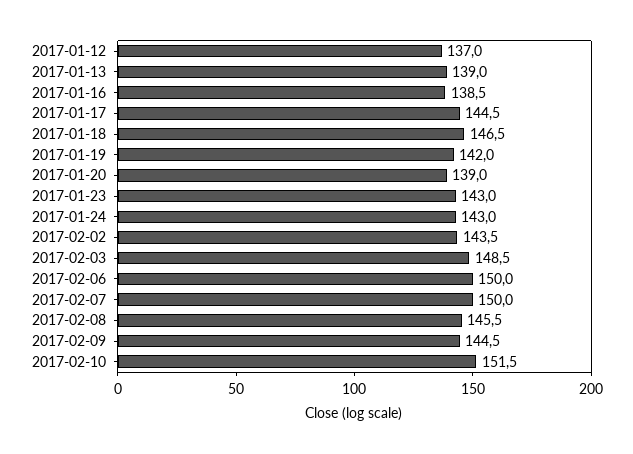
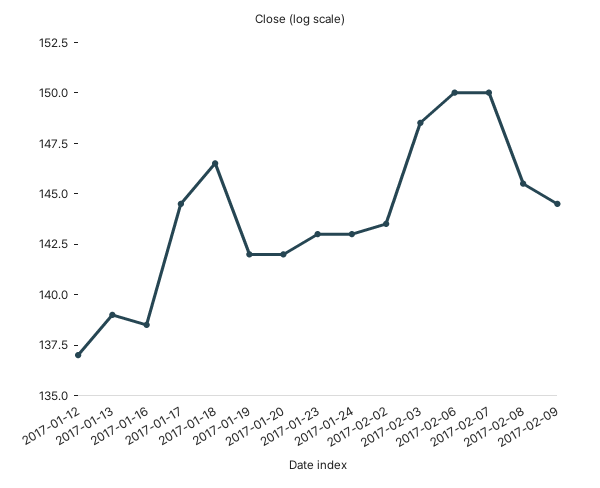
  {
    "2017-01-12": 137,
    "2017-01-13": 139,
    "2017-01-16": 138.5,
    "2017-01-17": 144.5,
    "2017-01-18": 146.5,
    "2017-01-19": 142,
-   "2017-01-20": 139,
+   "2017-01-20": 142,
    "2017-01-23": 143,
    "2017-01-24": 143,
    "2017-02-02": 143.5,
    "2017-02-03": 148.5,
    "2017-02-06": 150,
    "2017-02-07": 150,
    "2017-02-08": 145.5,
-   "2017-02-09": 144.5,
+   "2017-02-09": 144.5
-   "2017-02-10": 151.5
  }

